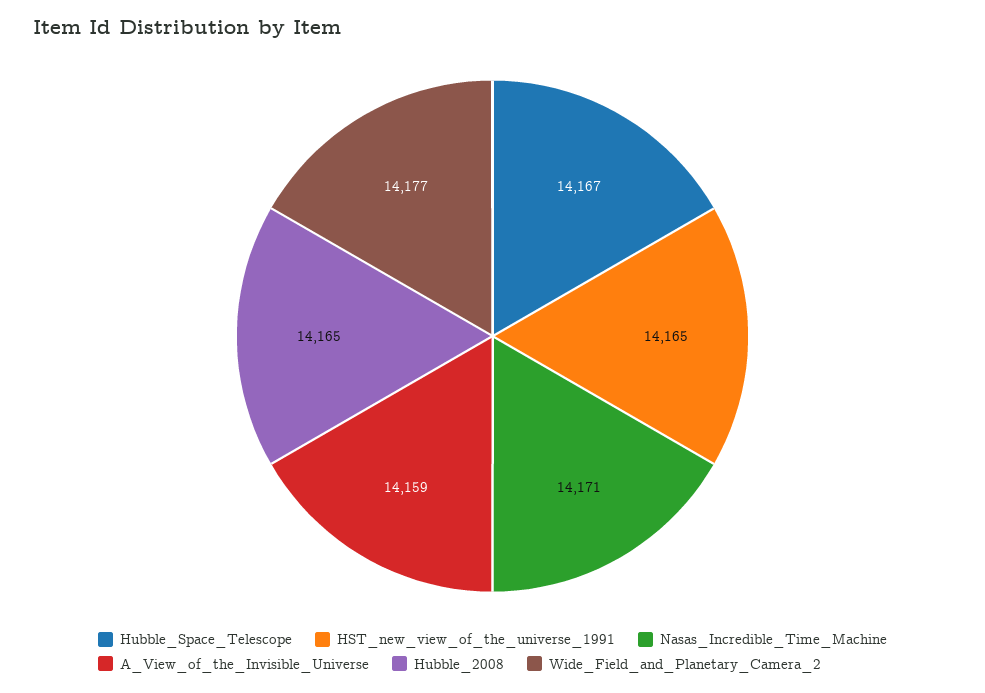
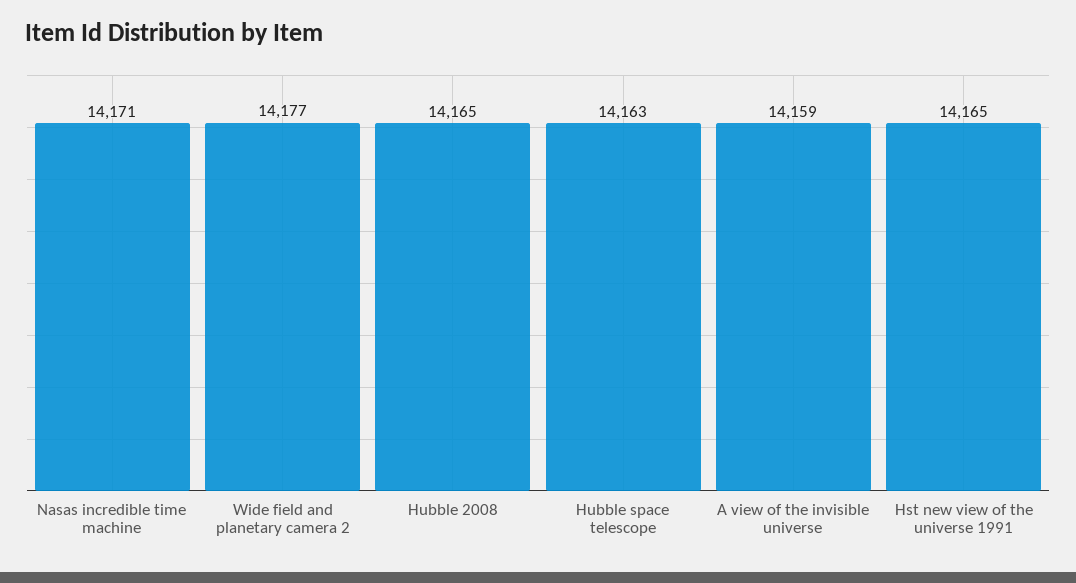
  {
-   "Hubble_Space_Telescope": 14167,
+   "Hubble_Space_Telescope": 14163,
    "HST_new_view_of_the_universe_1991": 14165,
    "Nasas_Incredible_Time_Machine": 14171,
    "A_View_of_the_Invisible_Universe": 14159,
    "Hubble_2008": 14165,
    "Wide_Field_and_Planetary_Camera_2": 14177
  }

